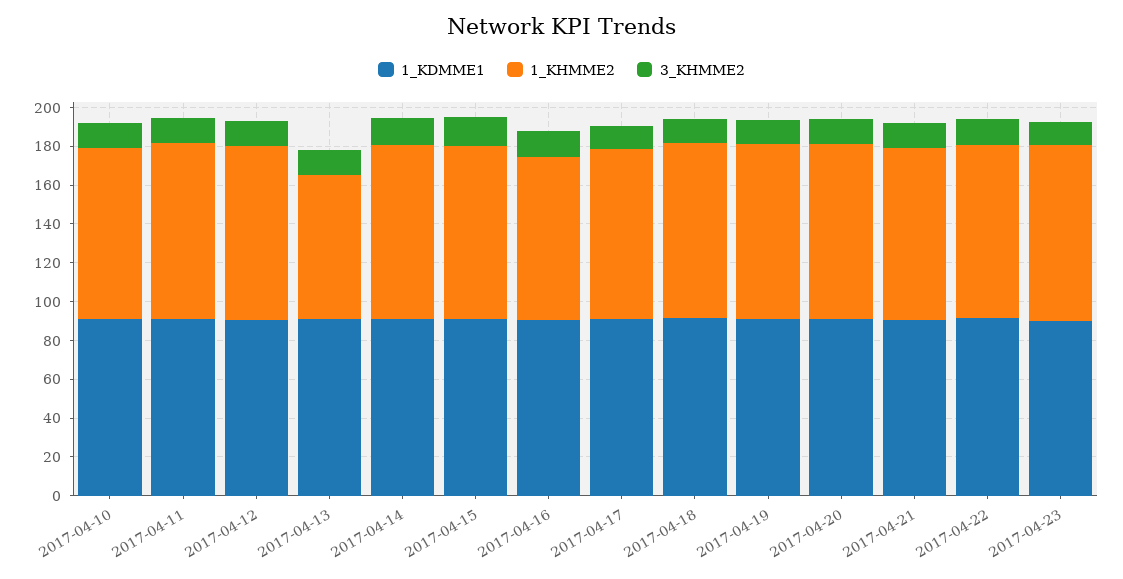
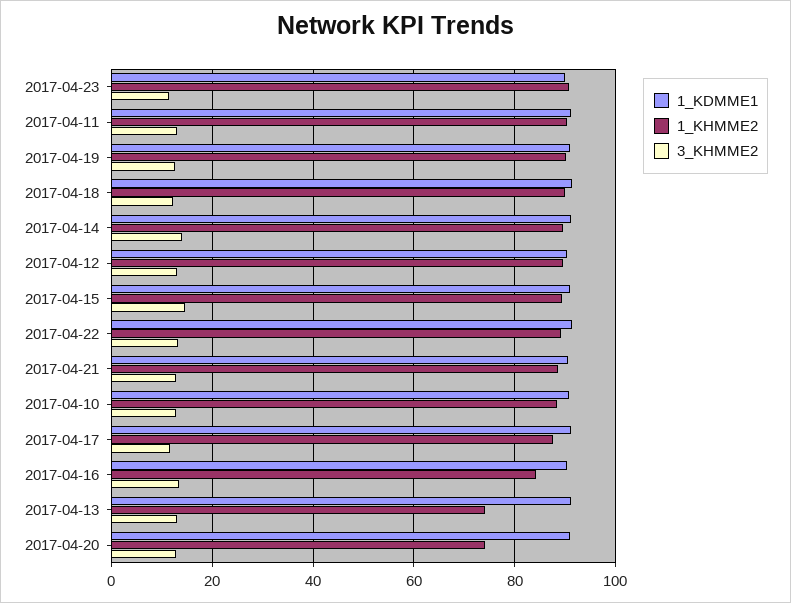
  {
    "1_KDMME1": {
      "2017-04-10": 90,
      "2017-04-11": 92,
      "2017-04-12": 90,
      "2017-04-13": 92,
      "2017-04-14": 92,
      "2017-04-15": 90,
      "2017-04-16": 90,
      "2017-04-17": 92,
      "2017-04-18": 92,
      "2017-04-19": 92,
      "2017-04-20": 92,
      "2017-04-21": 90,
      "2017-04-22": 92,
      "2017-04-23": 90
    },
    "1_KHMME2": {
      "2017-04-10": 88,
      "2017-04-11": 90,
      "2017-04-12": 90,
      "2017-04-13": 74,
      "2017-04-14": 90,
      "2017-04-15": 90,
      "2017-04-16": 84,
      "2017-04-17": 88,
      "2017-04-18": 90,
      "2017-04-19": 90,
-     "2017-04-20": 90,
+     "2017-04-20": 74,
      "2017-04-21": 88,
      "2017-04-22": 90,
      "2017-04-23": 90
    },
    "3_KHMME2": {
      "2017-04-10": 12,
      "2017-04-11": 14,
      "2017-04-12": 12,
      "2017-04-13": 14,
      "2017-04-14": 14,
      "2017-04-15": 14,
      "2017-04-16": 14,
      "2017-04-17": 12,
      "2017-04-18": 12,
      "2017-04-19": 12,
      "2017-04-20": 12,
      "2017-04-21": 12,
      "2017-04-22": 14,
      "2017-04-23": 12
    }
  }

